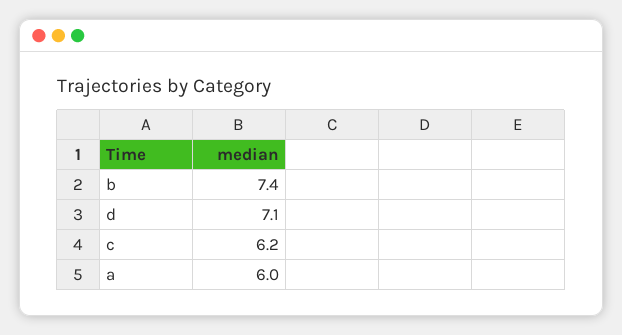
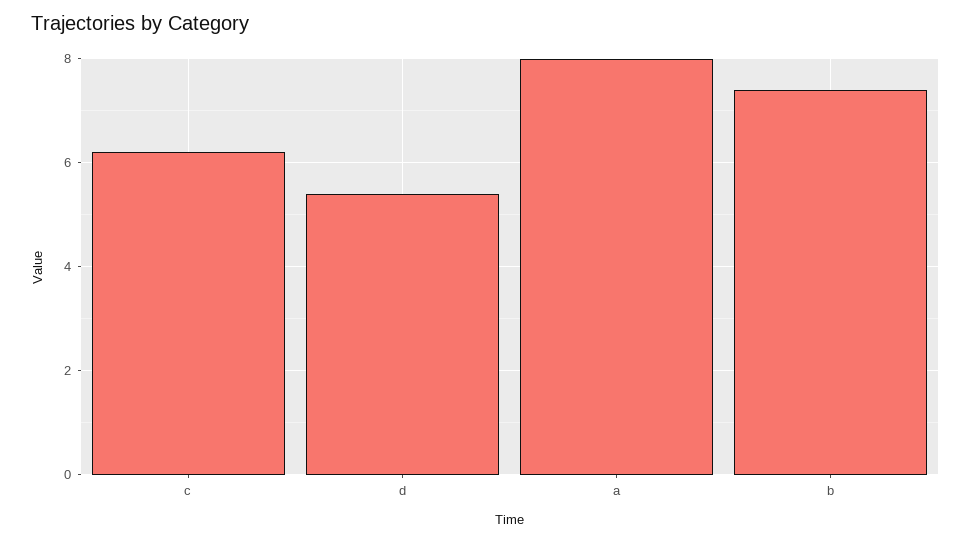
  {
    "b": 7.4,
-   "d": 7.1,
+   "d": 5.5,
    "c": 6.2,
-   "a": 6
+   "a": 8
  }

